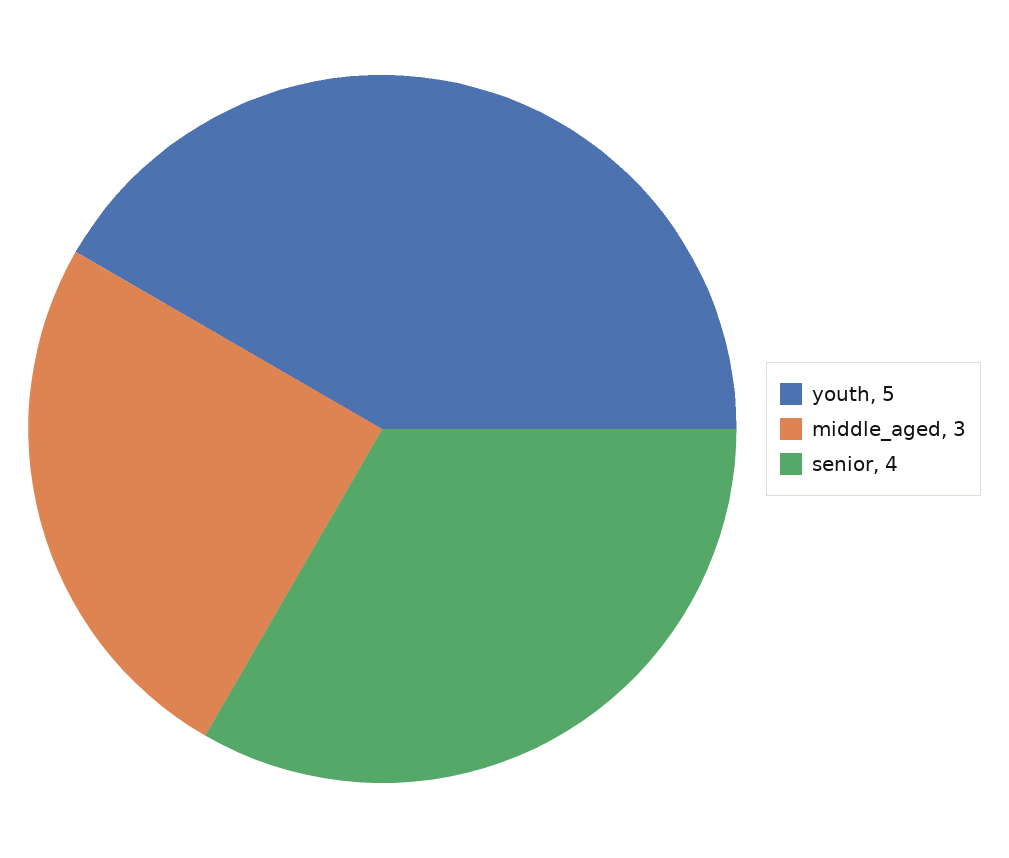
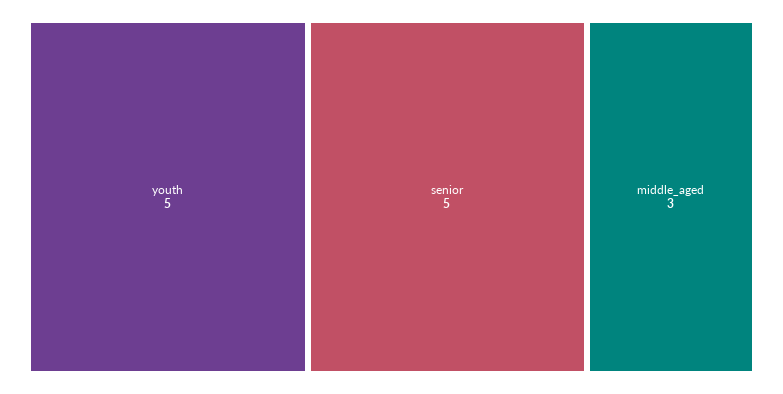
  {
    "youth": 5,
    "middle_aged": 3,
-   "senior": 4
+   "senior": 5
  }

